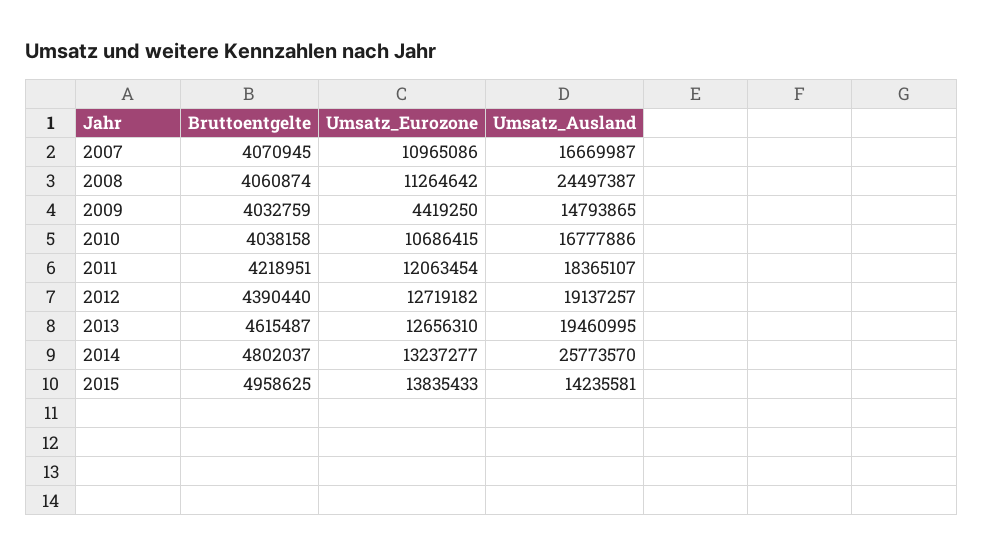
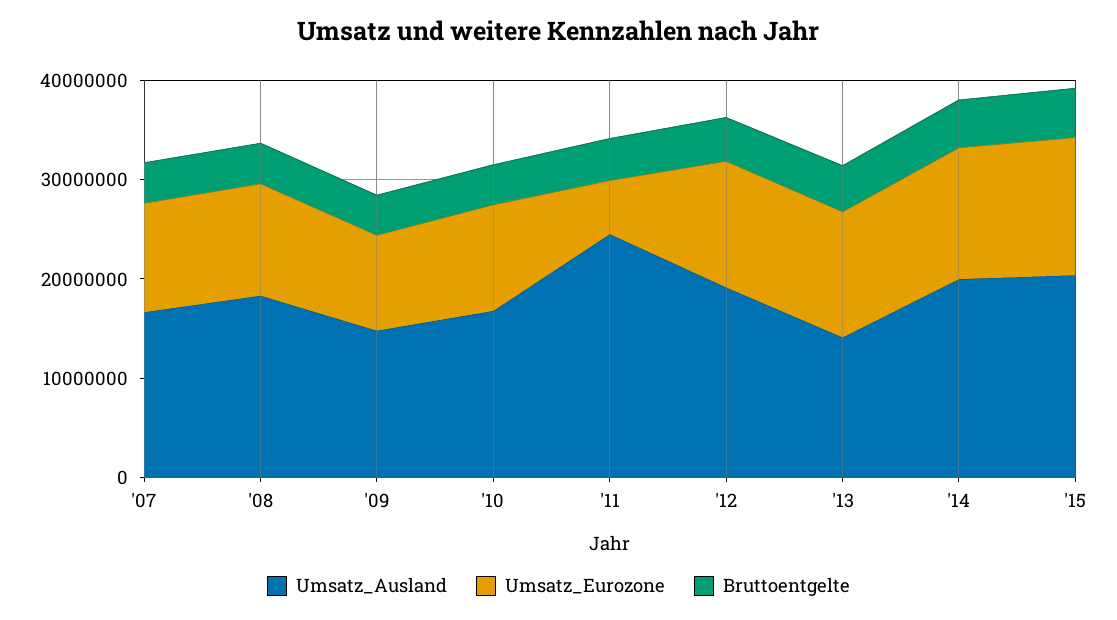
  {
    "Bruttoentgelte": {
      "2007": 4070945,
      "2008": 4060874,
      "2009": 4032759,
      "2010": 4038158,
      "2011": 4218951,
      "2012": 4390440,
      "2013": 4615487,
      "2014": 4802037,
      "2015": 4958625
    },
    "Umsatz_Eurozone": {
      "2007": 10965086,
      "2008": 11264642,
-     "2009": 4419250,
+     "2009": 10000000,
      "2010": 10686415,
-     "2011": 12063454,
+     "2011": 6000000,
      "2012": 12719182,
      "2013": 12656310,
      "2014": 13237277,
      "2015": 13835433
    },
    "Umsatz_Ausland": {
      "2007": 16669987,
-     "2008": 24497387,
+     "2008": 18000000,
      "2009": 14793865,
      "2010": 16777886,
-     "2011": 18365107,
+     "2011": 24000000,
      "2012": 19137257,
-     "2013": 19460995,
+     "2013": 14000000,
-     "2014": 25773570,
+     "2014": 20000000,
-     "2015": 14235581
+     "2015": 20000000
    }
  }

